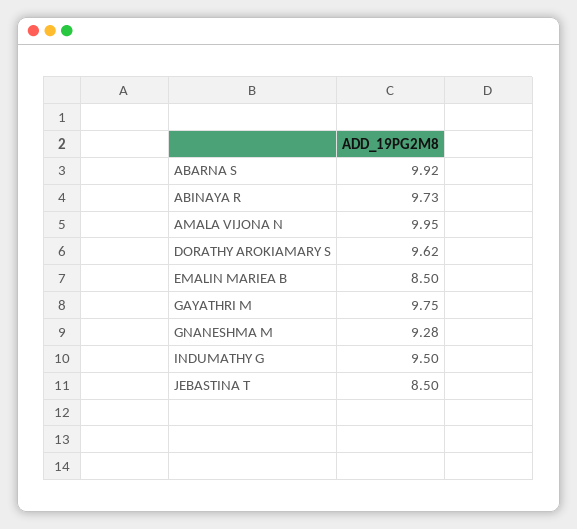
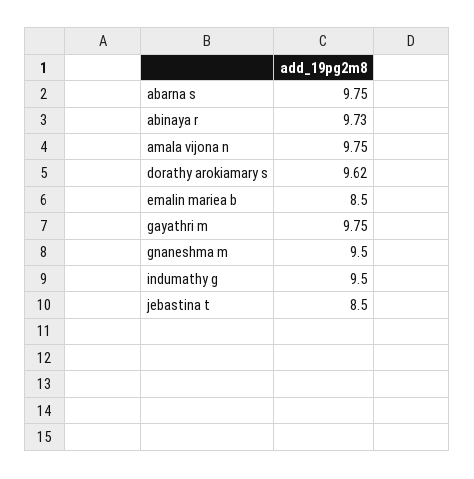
  {
-   "ABARNA S": 9.92,
+   "ABARNA S": 9.75,
    "ABINAYA R": 9.73,
-   "AMALA VIJONA N": 9.95,
+   "AMALA VIJONA N": 9.75,
    "DORATHY AROKIAMARY S": 9.62,
    "EMALIN MARIEA B": 8.5,
    "GAYATHRI M": 9.75,
-   "GNANESHMA M": 9.28,
+   "GNANESHMA M": 9.5,
    "INDUMATHY G": 9.5,
    "JEBASTINA T": 8.5
  }

